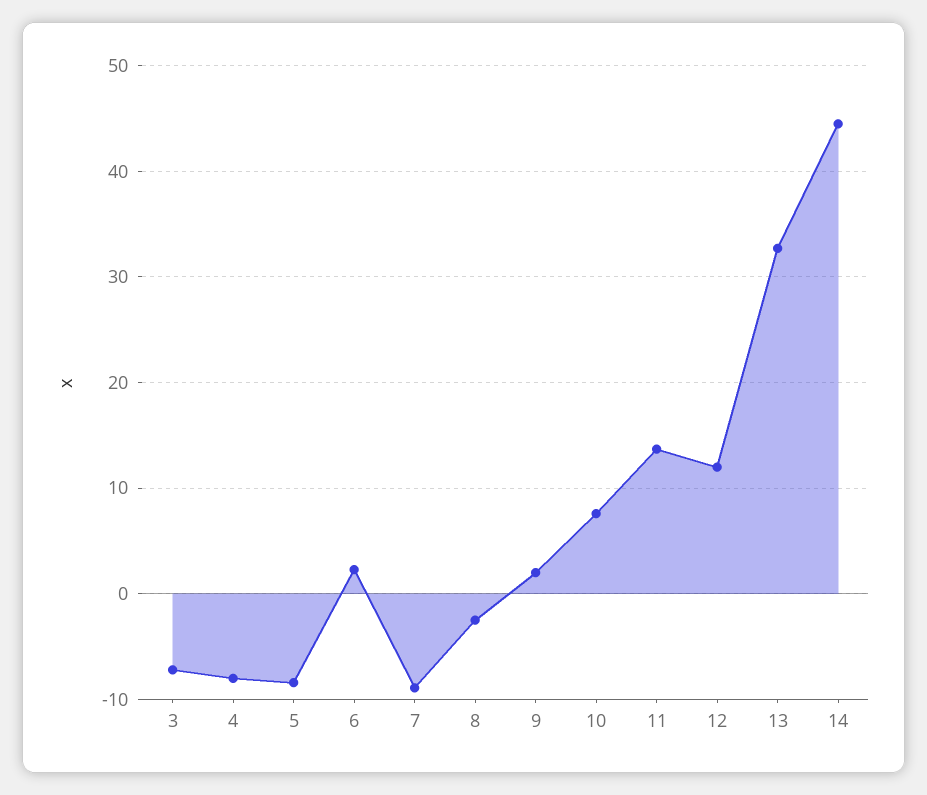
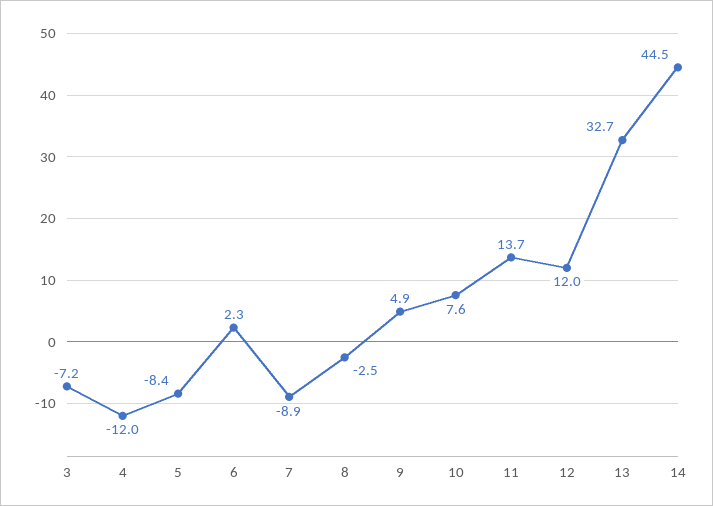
  {
    "3": -7.2,
-   "4": -8,
+   "4": -12,
    "5": -8.4,
    "6": 2.3,
    "7": -8.9,
    "8": -2.5,
-   "9": 2,
+   "9": 4.9,
    "10": 7.6,
    "11": 13.7,
    "12": 12,
    "13": 32.7,
    "14": 44.5
  }

